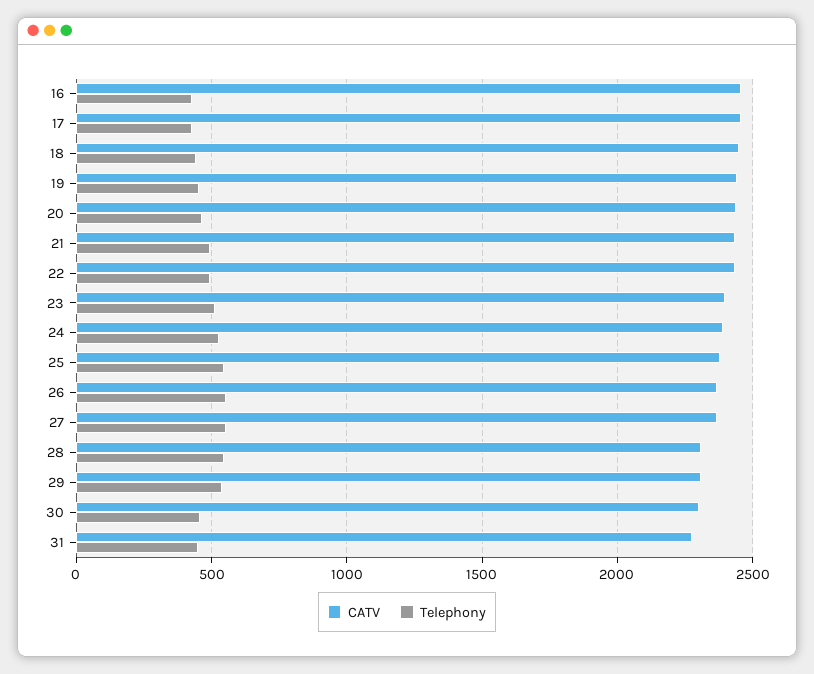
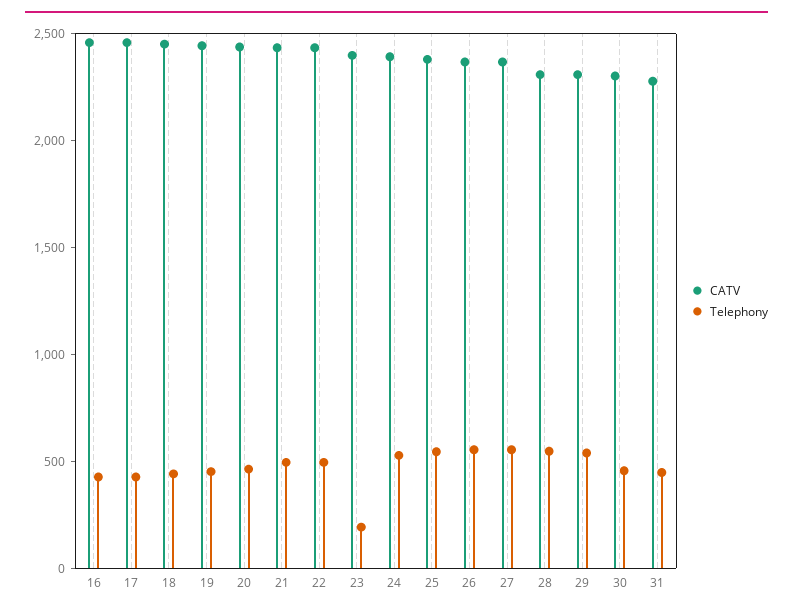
  {
    "CATV": {
      "16": 2450,
      "17": 2450,
      "18": 2450,
      "19": 2450,
      "20": 2450,
      "21": 2450,
      "22": 2450,
      "23": 2400,
      "24": 2400,
      "25": 2400,
      "26": 2350,
      "27": 2350,
      "28": 2300,
      "29": 2300,
      "30": 2300,
      "31": 2300
    },
    "Telephony": {
      "16": 450,
      "17": 450,
      "18": 450,
      "19": 450,
      "20": 450,
      "21": 500,
      "22": 500,
-     "23": 500,
+     "23": 200,
      "24": 550,
      "25": 550,
      "26": 550,
      "27": 550,
      "28": 550,
      "29": 550,
      "30": 450,
      "31": 450
    }
  }

